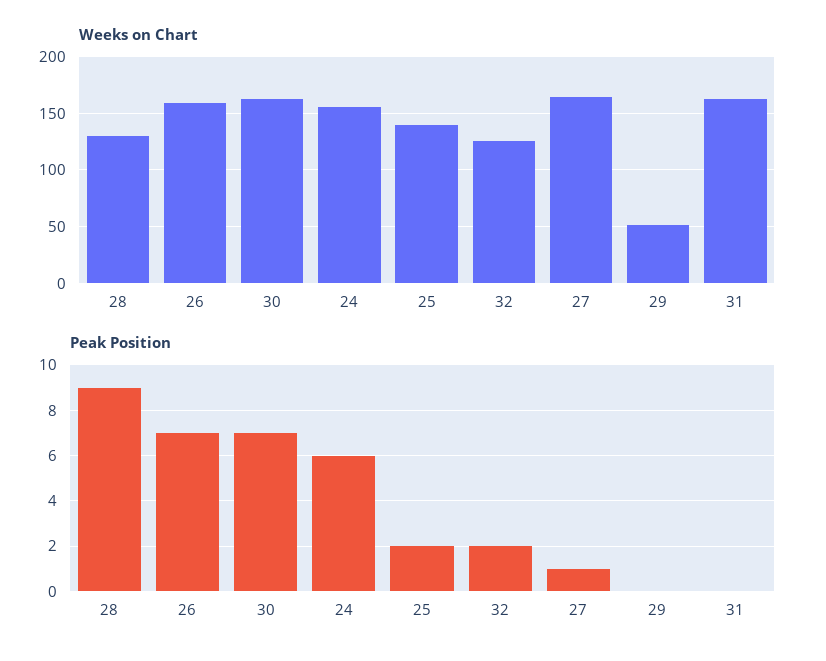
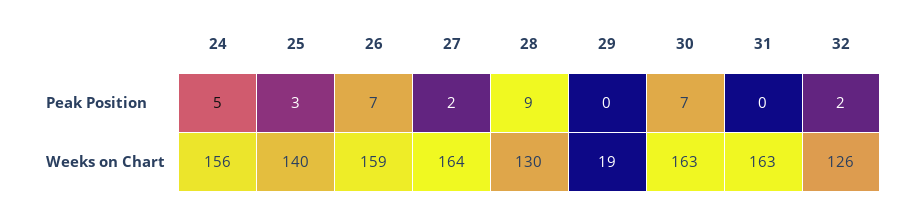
  {
    "Weeks on Chart": {
      "28": 130,
      "26": 159,
      "30": 163,
      "24": 156,
      "25": 140,
      "32": 126,
      "27": 164,
-     "29": 50,
+     "29": 19,
      "31": 163
    },
    "Peak Position": {
      "28": 9,
      "26": 7,
      "30": 7,
-     "24": 6,
+     "24": 5,
-     "25": 2,
+     "25": 3,
      "32": 2,
-     "27": 1,
+     "27": 2,
      "29": 0,
      "31": 0
    }
  }

